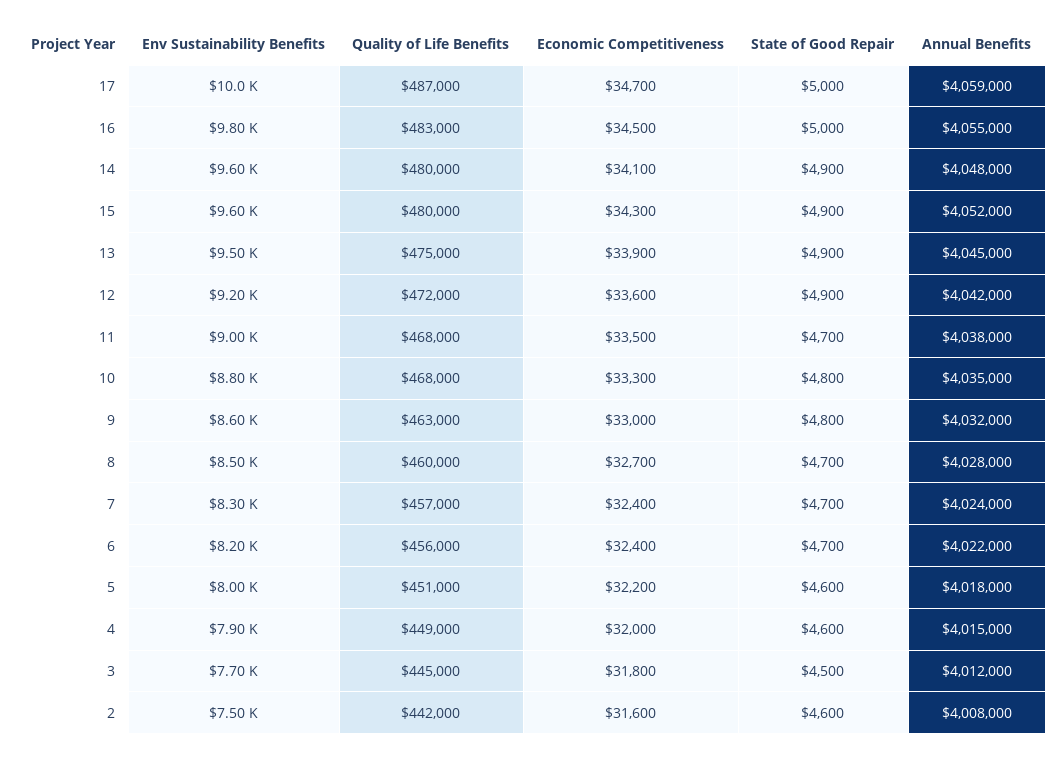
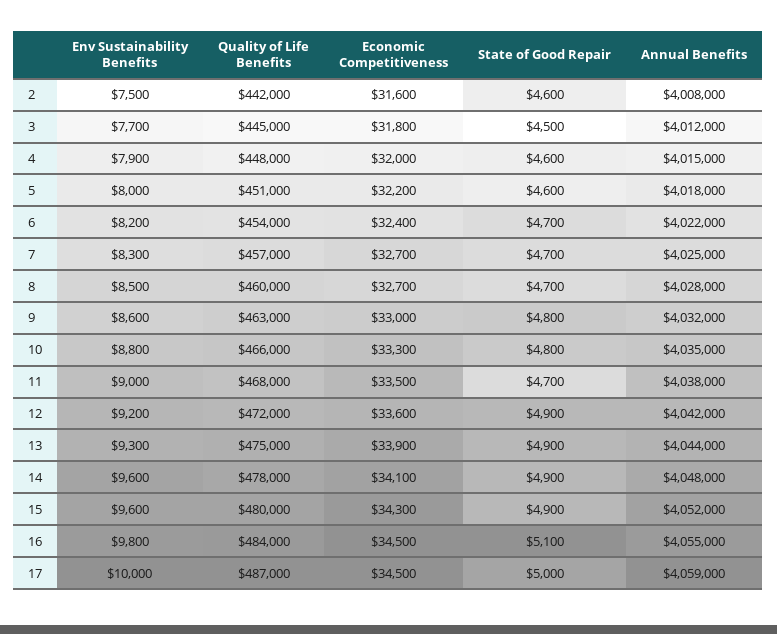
  {
    "Env Sustainability Benefits": {
      "17": 10000,
      "16": 9800,
      "14": 9600,
      "15": 9600,
-     "13": 9500,
+     "13": 9300,
      "12": 9200,
      "11": 9000,
      "10": 8800,
      "9": 8600,
      "8": 8500,
      "7": 8300,
      "6": 8200,
      "5": 8000,
      "4": 7900,
      "3": 7700,
      "2": 7500
    },
    "Quality of Life Benefits": {
      "17": 487000,
-     "16": 483000,
+     "16": 484000,
-     "14": 480000,
+     "14": 478000,
      "15": 480000,
      "13": 475000,
      "12": 472000,
      "11": 468000,
-     "10": 468000,
+     "10": 466000,
      "9": 463000,
      "8": 460000,
      "7": 457000,
-     "6": 456000,
+     "6": 454000,
      "5": 451000,
-     "4": 449000,
+     "4": 448000,
      "3": 445000,
      "2": 442000
    },
    "Economic Competitiveness": {
-     "17": 34700,
+     "17": 34500,
      "16": 34500,
      "14": 34100,
      "15": 34300,
      "13": 33900,
      "12": 33600,
      "11": 33500,
      "10": 33300,
      "9": 33000,
      "8": 32700,
-     "7": 32400,
+     "7": 32700,
      "6": 32400,
      "5": 32200,
      "4": 32000,
      "3": 31800,
      "2": 31600
    },
    "State of Good Repair": {
      "17": 5000,
-     "16": 5000,
+     "16": 5100,
      "14": 4900,
      "15": 4900,
      "13": 4900,
      "12": 4900,
      "11": 4700,
      "10": 4800,
      "9": 4800,
      "8": 4700,
      "7": 4700,
      "6": 4700,
      "5": 4600,
      "4": 4600,
      "3": 4500,
      "2": 4600
    },
    "Annual Benefits": {
      "17": 4059000,
      "16": 4055000,
      "14": 4048000,
      "15": 4052000,
-     "13": 4045000,
+     "13": 4044000,
      "12": 4042000,
      "11": 4038000,
      "10": 4035000,
      "9": 4032000,
      "8": 4028000,
-     "7": 4024000,
+     "7": 4025000,
      "6": 4022000,
      "5": 4018000,
      "4": 4015000,
      "3": 4012000,
      "2": 4008000
    }
  }

